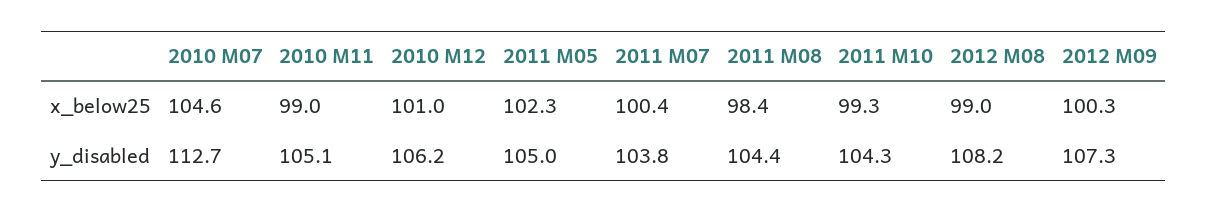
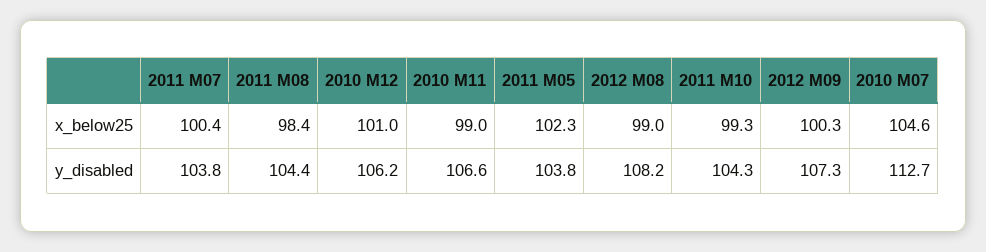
  {
    "2010 M07": {
      "x_below25": 104.6,
      "y_disabled": 112.7
    },
    "2010 M11": {
      "x_below25": 99,
-     "y_disabled": 105.1
+     "y_disabled": 106.6
    },
    "2010 M12": {
      "x_below25": 101,
      "y_disabled": 106.2
    },
    "2011 M05": {
      "x_below25": 102.3,
-     "y_disabled": 105
+     "y_disabled": 103.8
    },
    "2011 M07": {
      "x_below25": 100.4,
      "y_disabled": 103.8
    },
    "2011 M08": {
      "x_below25": 98.4,
      "y_disabled": 104.4
    },
    "2011 M10": {
      "x_below25": 99.3,
      "y_disabled": 104.3
    },
    "2012 M08": {
      "x_below25": 99,
      "y_disabled": 108.2
    },
    "2012 M09": {
      "x_below25": 100.3,
      "y_disabled": 107.3
    }
  }

